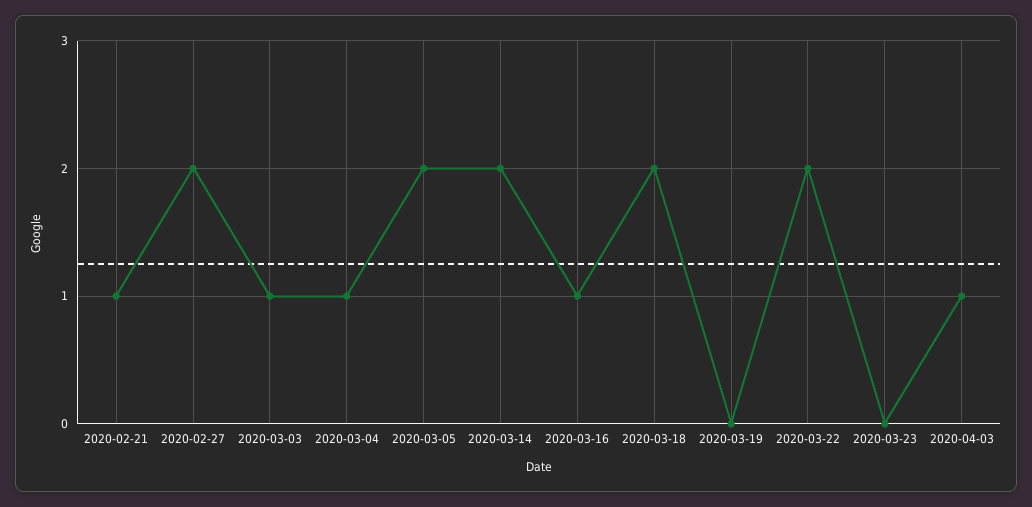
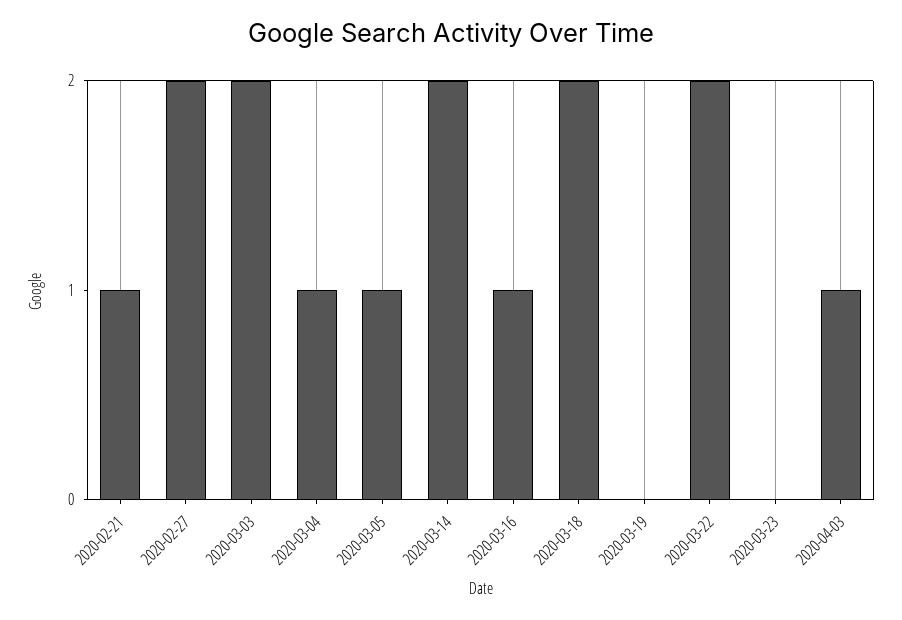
  {
    "2020-02-21": 1,
    "2020-02-27": 2,
-   "2020-03-03": 1,
+   "2020-03-03": 2,
    "2020-03-04": 1,
-   "2020-03-05": 2,
+   "2020-03-05": 1,
    "2020-03-14": 2,
    "2020-03-16": 1,
    "2020-03-18": 2,
    "2020-03-19": 0,
    "2020-03-22": 2,
    "2020-03-23": 0,
    "2020-04-03": 1
  }

